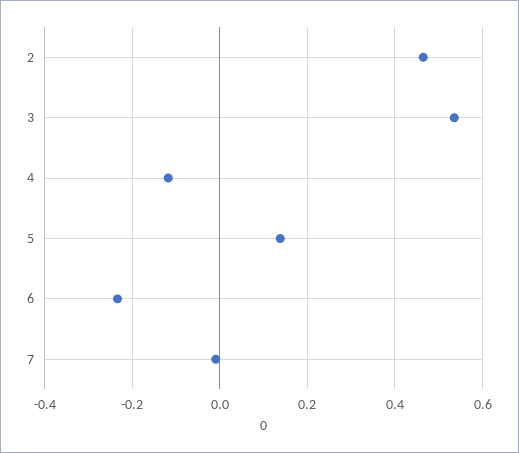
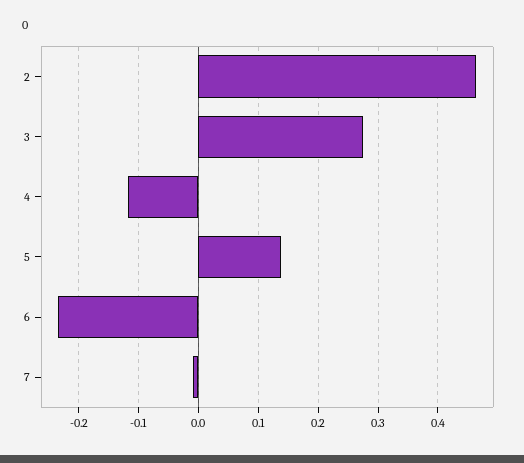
  {
    "2": 0.46,
-   "3": 0.54,
+   "3": 0.28,
    "4": -0.12,
    "5": 0.14,
    "6": -0.24,
    "7": 0
  }

